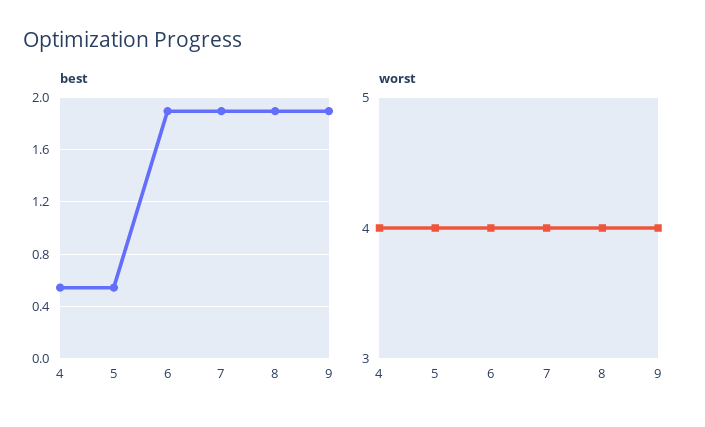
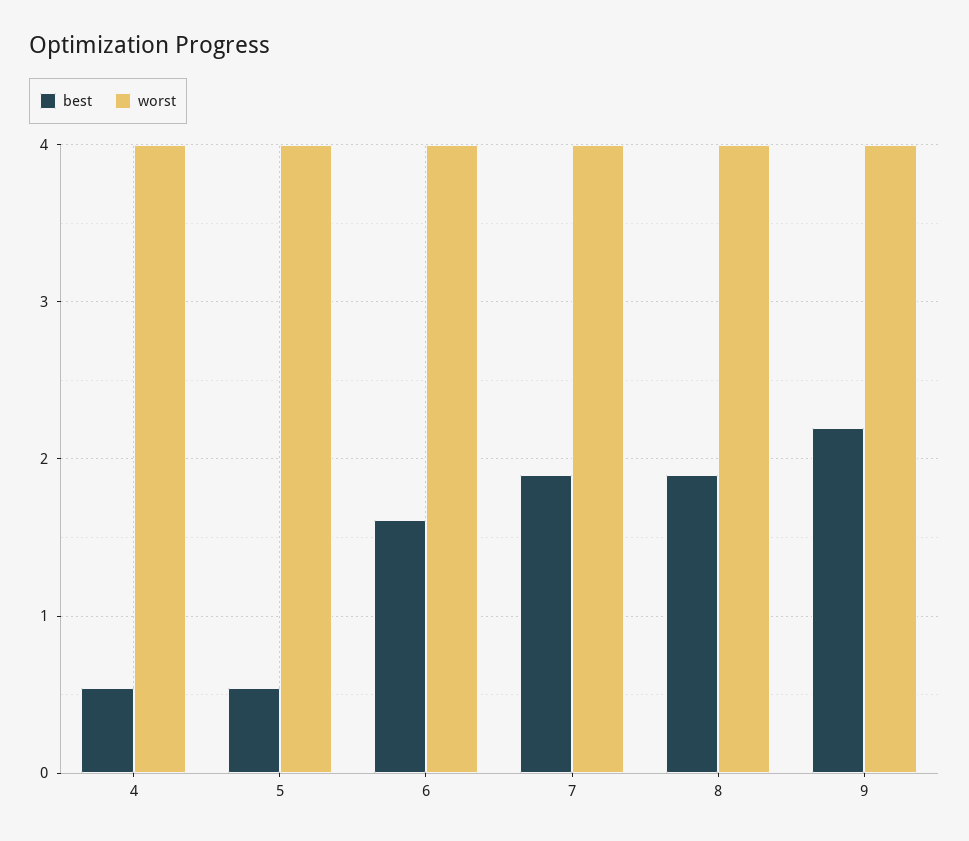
  {
    "best": {
      "4": 0.55,
      "5": 0.55,
-     "6": 1.9,
+     "6": 1.6,
      "7": 1.9,
      "8": 1.9,
-     "9": 1.9
+     "9": 2.2
    },
    "worst": {
      "4": 4,
      "5": 4,
      "6": 4,
      "7": 4,
      "8": 4,
      "9": 4
    }
  }

